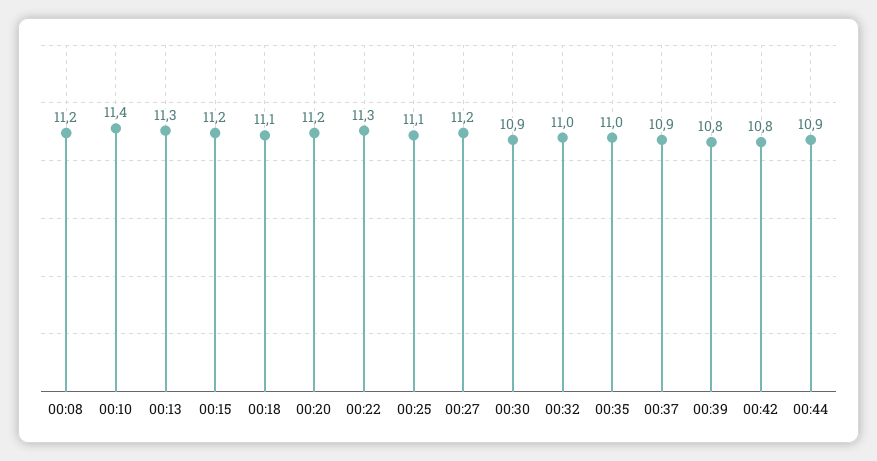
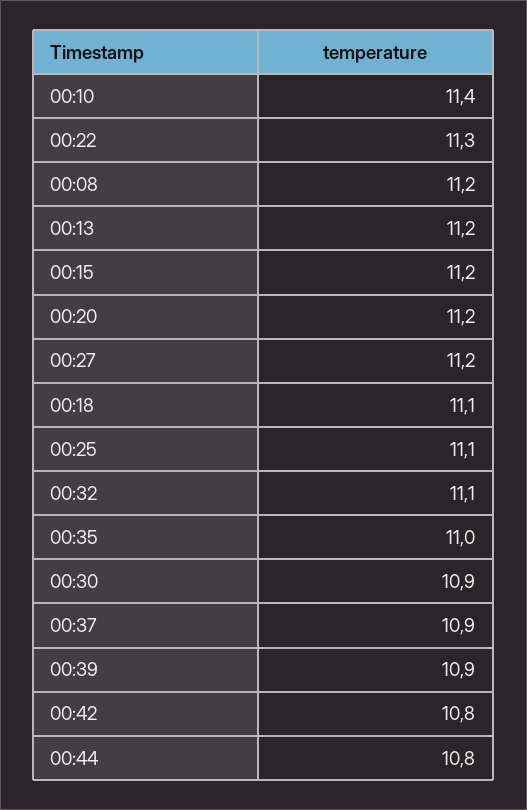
  {
    "00:08": 11.2,
    "00:10": 11.4,
-   "00:13": 11.3,
+   "00:13": 11.2,
    "00:15": 11.2,
    "00:18": 11.1,
    "00:20": 11.2,
    "00:22": 11.3,
    "00:25": 11.1,
    "00:27": 11.2,
    "00:30": 10.9,
-   "00:32": 11,
+   "00:32": 11.1,
    "00:35": 11,
    "00:37": 10.9,
-   "00:39": 10.8,
+   "00:39": 10.9,
    "00:42": 10.8,
-   "00:44": 10.9
+   "00:44": 10.8
  }

